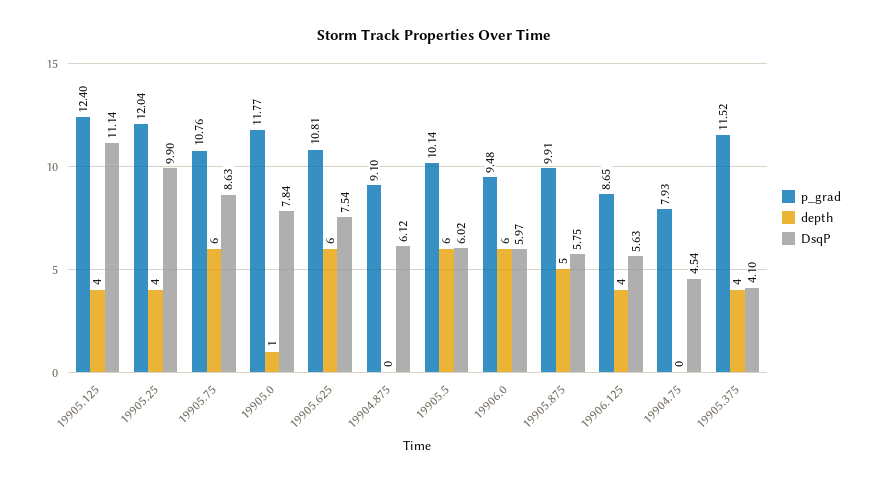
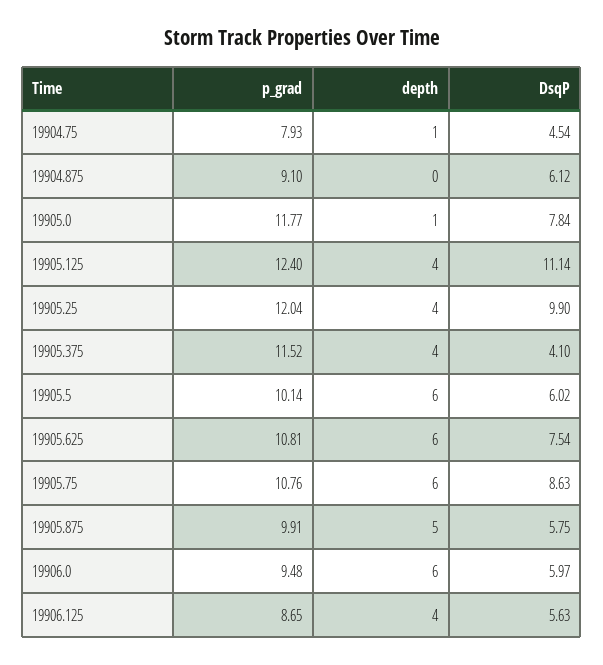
  {
    "p_grad": {
      "19905.125": 12.4,
      "19905.25": 12.04,
      "19905.75": 10.76,
      "19905.0": 11.77,
      "19905.625": 10.81,
      "19904.875": 9.1,
      "19905.5": 10.14,
      "19906.0": 9.48,
      "19905.875": 9.91,
      "19906.125": 8.65,
      "19904.75": 7.93,
      "19905.375": 11.52
    },
    "depth": {
      "19905.125": 4,
      "19905.25": 4,
      "19905.75": 6,
      "19905.0": 1,
      "19905.625": 6,
      "19904.875": 0,
      "19905.5": 6,
      "19906.0": 6,
      "19905.875": 5,
      "19906.125": 4,
-     "19904.75": 0,
+     "19904.75": 1,
      "19905.375": 4
    },
    "DsqP": {
      "19905.125": 11.14,
      "19905.25": 9.9,
      "19905.75": 8.63,
      "19905.0": 7.84,
      "19905.625": 7.54,
      "19904.875": 6.12,
      "19905.5": 6.02,
      "19906.0": 5.97,
      "19905.875": 5.75,
      "19906.125": 5.63,
      "19904.75": 4.54,
      "19905.375": 4.1
    }
  }

